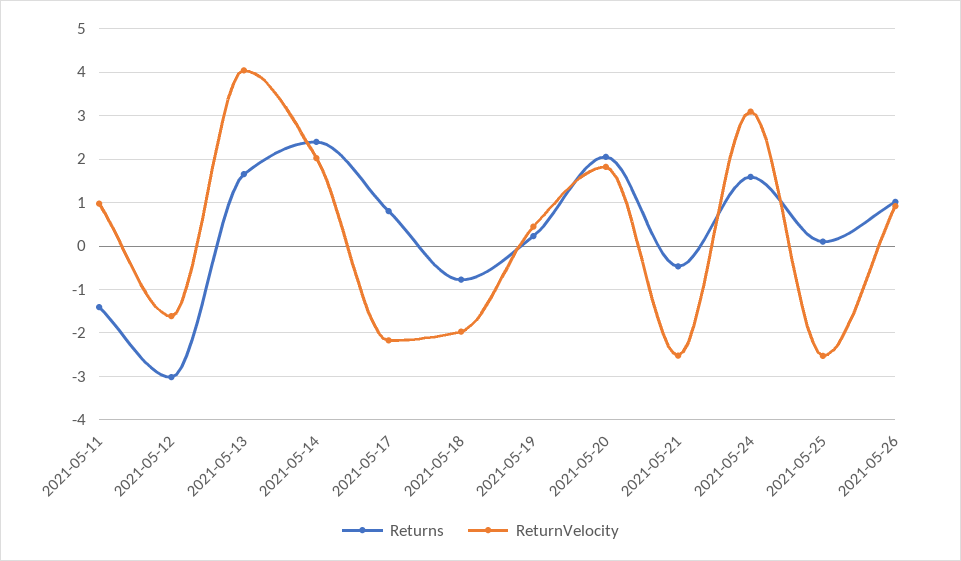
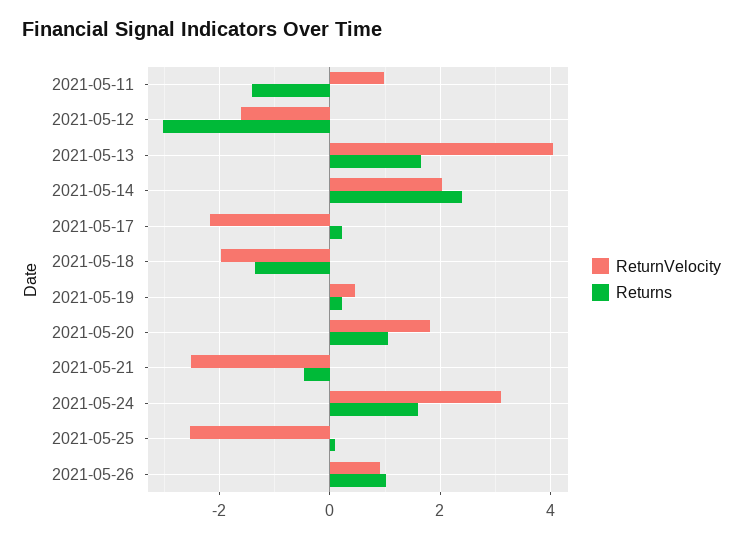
  {
    "Returns": {
      "2021-05-11": -1.4,
      "2021-05-12": -3,
      "2021-05-13": 1.6,
      "2021-05-14": 2.4,
-     "2021-05-17": 0.8,
+     "2021-05-17": 0.2,
-     "2021-05-18": -0.8,
+     "2021-05-18": -1.4,
      "2021-05-19": 0.2,
-     "2021-05-20": 2,
+     "2021-05-20": 1,
      "2021-05-21": -0.4,
      "2021-05-24": 1.6,
      "2021-05-25": 0.2,
      "2021-05-26": 1
    },
    "ReturnVelocity": {
      "2021-05-11": 1,
      "2021-05-12": -1.6,
      "2021-05-13": 4,
      "2021-05-14": 2,
      "2021-05-17": -2.2,
      "2021-05-18": -2,
      "2021-05-19": 0.4,
      "2021-05-20": 1.8,
      "2021-05-21": -2.6,
      "2021-05-24": 3,
      "2021-05-25": -2.6,
      "2021-05-26": 1
    }
  }

